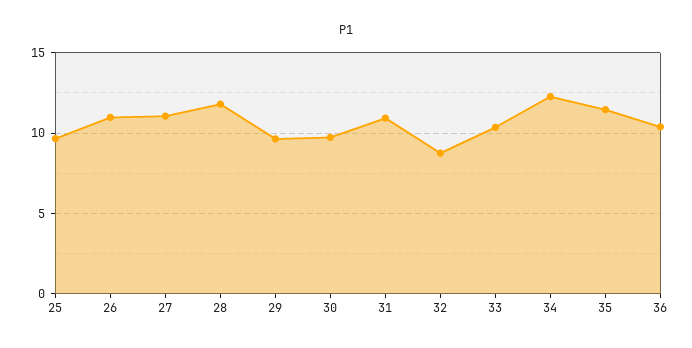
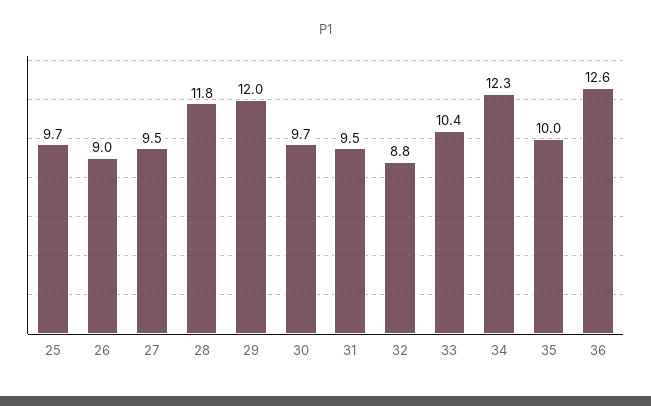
  {
    "25": 9.7,
-   "26": 11,
+   "26": 9,
-   "27": 11,
+   "27": 9.5,
    "28": 11.8,
-   "29": 9.5,
+   "29": 12,
    "30": 9.7,
-   "31": 11,
+   "31": 9.5,
    "32": 8.8,
    "33": 10.4,
    "34": 12.3,
-   "35": 11.5,
+   "35": 10,
-   "36": 10.5
+   "36": 12.6
  }

